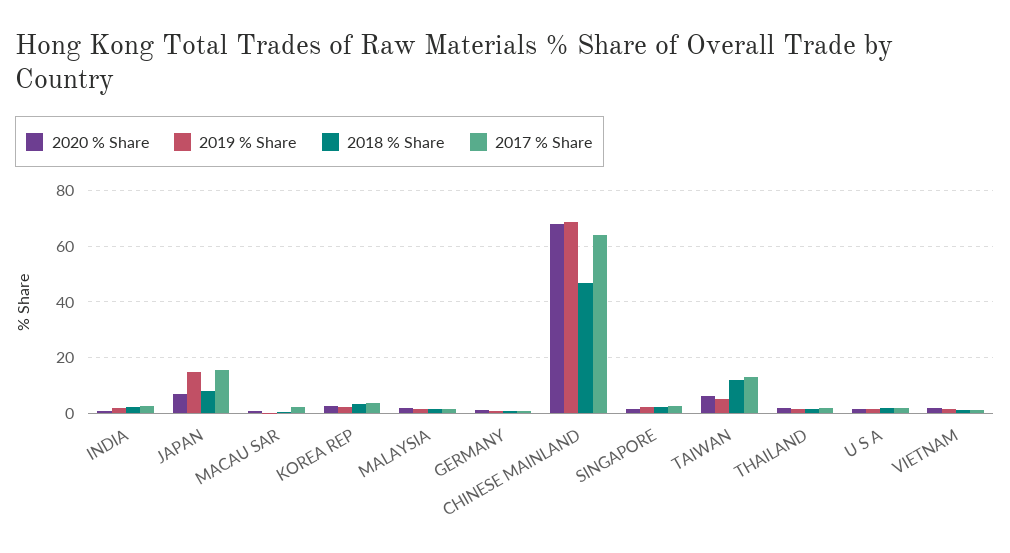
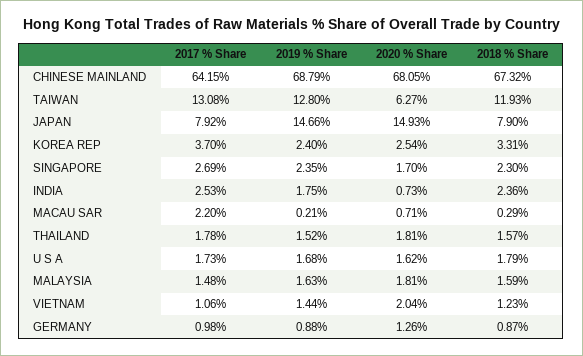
  {
    "2020 % Share": {
      "INDIA": 0.73,
-     "JAPAN": 7.5,
+     "JAPAN": 14.93,
      "MACAU SAR": 0.71,
      "KOREA REP": 2.54,
      "MALAYSIA": 1.81,
      "GERMANY": 1.26,
      "CHINESE MAINLAND": 68.05,
      "SINGAPORE": 1.7,
      "TAIWAN": 6.27,
      "THAILAND": 1.81,
      "U S A": 1.62,
      "VIETNAM": 2.04
    },
    "2019 % Share": {
      "INDIA": 1.75,
      "JAPAN": 14.66,
      "MACAU SAR": 0.21,
      "KOREA REP": 2.4,
      "MALAYSIA": 1.63,
      "GERMANY": 0.88,
      "CHINESE MAINLAND": 68.79,
      "SINGAPORE": 2.35,
-     "TAIWAN": 5,
+     "TAIWAN": 12.8,
      "THAILAND": 1.52,
      "U S A": 1.68,
      "VIETNAM": 1.44
    },
    "2018 % Share": {
      "INDIA": 2.36,
      "JAPAN": 7.9,
      "MACAU SAR": 0.29,
      "KOREA REP": 3.31,
      "MALAYSIA": 1.59,
      "GERMANY": 0.87,
-     "CHINESE MAINLAND": 47.5,
+     "CHINESE MAINLAND": 67.32,
      "SINGAPORE": 2.3,
      "TAIWAN": 11.93,
      "THAILAND": 1.57,
      "U S A": 1.79,
      "VIETNAM": 1.23
    },
    "2017 % Share": {
      "INDIA": 2.53,
-     "JAPAN": 15,
+     "JAPAN": 7.92,
      "MACAU SAR": 2.2,
      "KOREA REP": 3.7,
      "MALAYSIA": 1.48,
      "GERMANY": 0.98,
      "CHINESE MAINLAND": 64.15,
      "SINGAPORE": 2.69,
      "TAIWAN": 13.08,
      "THAILAND": 1.78,
      "U S A": 1.73,
      "VIETNAM": 1.06
    }
  }

